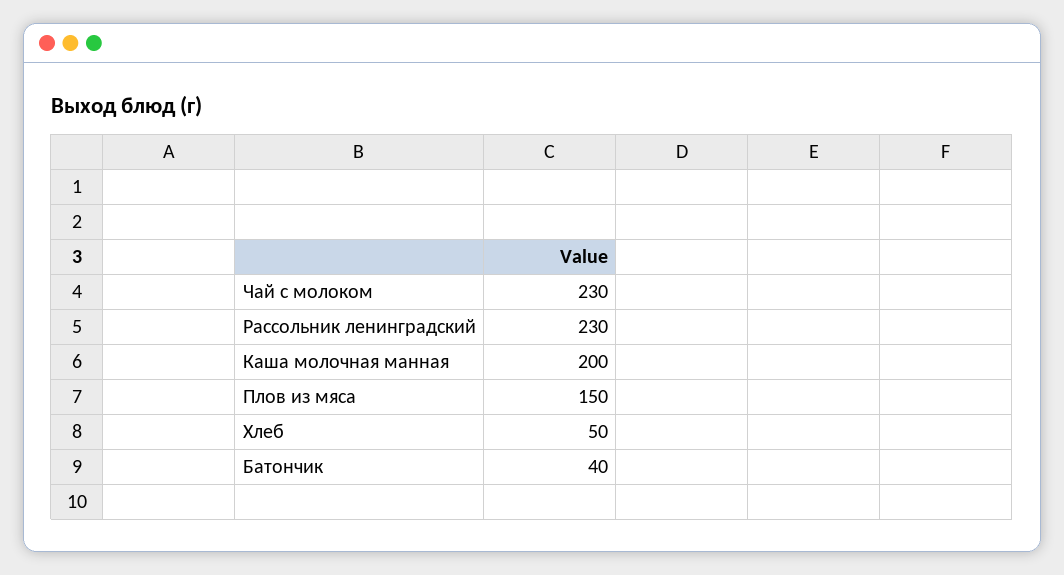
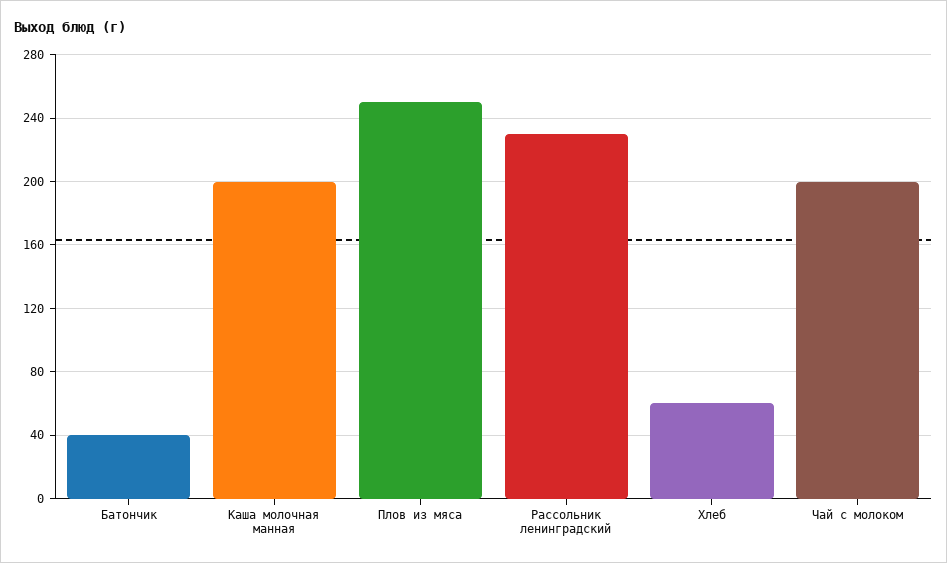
  {
-   "Чай с молоком": 230,
+   "Чай с молоком": 200,
    "Рассольник ленинградский": 230,
    "Каша молочная манная": 200,
-   "Плов из мяса": 150,
+   "Плов из мяса": 250,
-   "Хлеб": 50,
+   "Хлеб": 60,
    "Батончик": 40
  }

